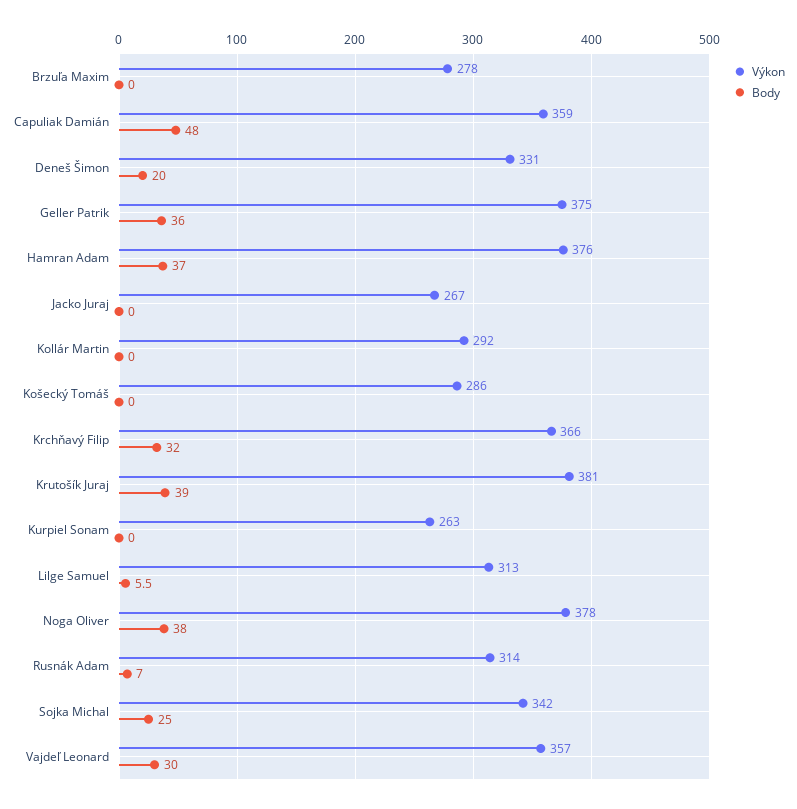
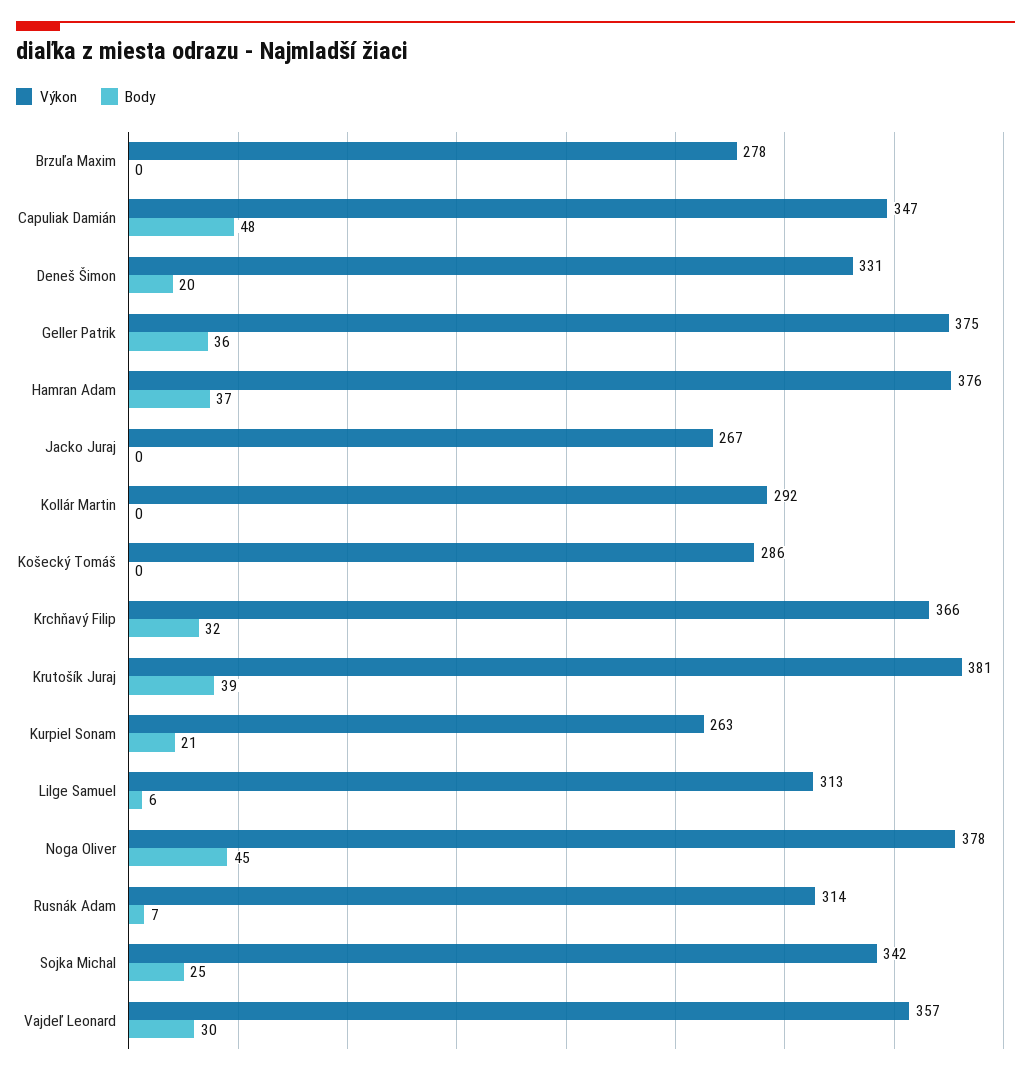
  {
    "Výkon": {
      "Brzuľa Maxim": 278,
-     "Capuliak Damián": 359,
+     "Capuliak Damián": 347,
      "Deneš Šimon": 331,
      "Geller Patrik": 375,
      "Hamran Adam": 376,
      "Jacko Juraj": 267,
      "Kollár Martin": 292,
      "Košecký Tomáš": 286,
      "Krchňavý Filip": 366,
      "Krutošík Juraj": 381,
      "Kurpiel Sonam": 263,
      "Lilge Samuel": 313,
      "Noga Oliver": 378,
      "Rusnák Adam": 314,
      "Sojka Michal": 342,
      "Vajdeľ Leonard": 357
    },
    "Body": {
      "Brzuľa Maxim": 0,
      "Capuliak Damián": 48,
      "Deneš Šimon": 20,
      "Geller Patrik": 36,
      "Hamran Adam": 37,
      "Jacko Juraj": 0,
      "Kollár Martin": 0,
      "Košecký Tomáš": 0,
      "Krchňavý Filip": 32,
      "Krutošík Juraj": 39,
-     "Kurpiel Sonam": 0,
+     "Kurpiel Sonam": 21,
      "Lilge Samuel": 5.5,
-     "Noga Oliver": 38,
+     "Noga Oliver": 45,
      "Rusnák Adam": 7,
      "Sojka Michal": 25,
      "Vajdeľ Leonard": 30
    }
  }

